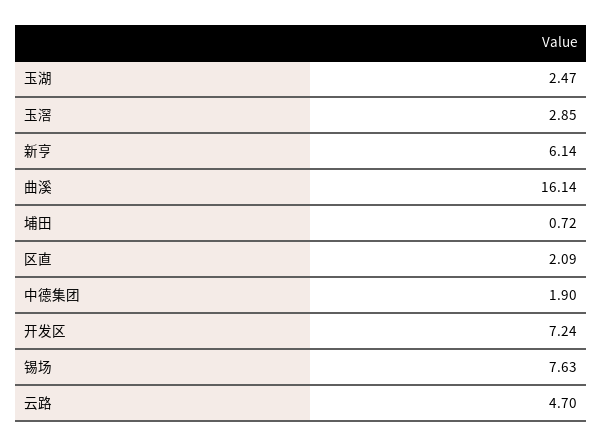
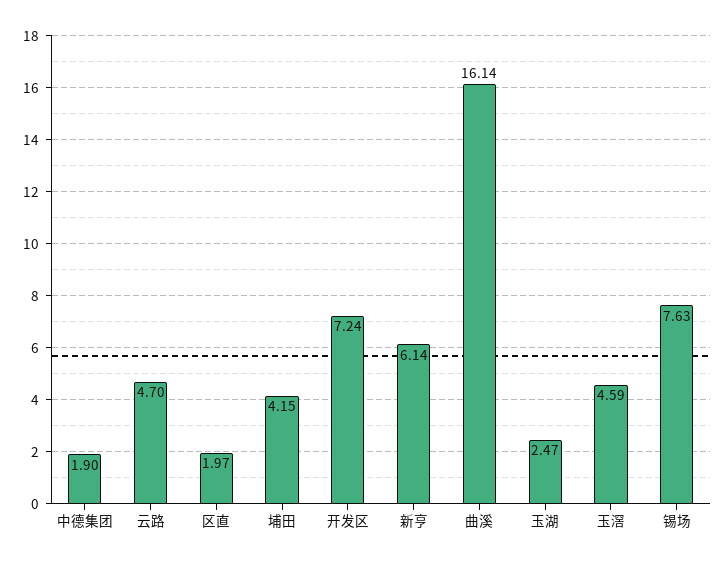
  {
    "玉湖": 2.47,
-   "玉滘": 2.85,
+   "玉滘": 4.59,
    "新亨": 6.14,
    "曲溪": 16.14,
-   "埔田": 0.72,
+   "埔田": 4.15,
-   "区直": 2.09,
+   "区直": 1.97,
    "中德集团": 1.9,
    "开发区": 7.24,
    "锡场": 7.63,
    "云路": 4.7
  }

